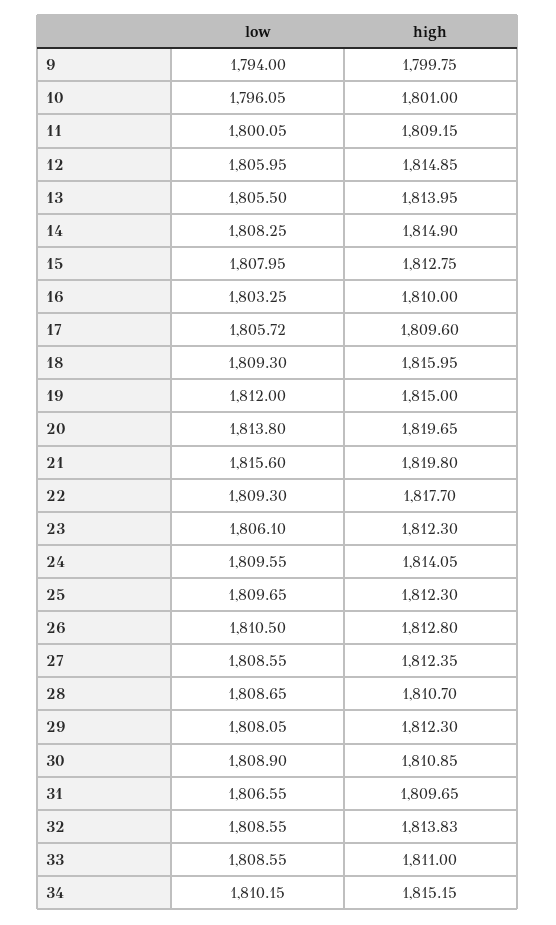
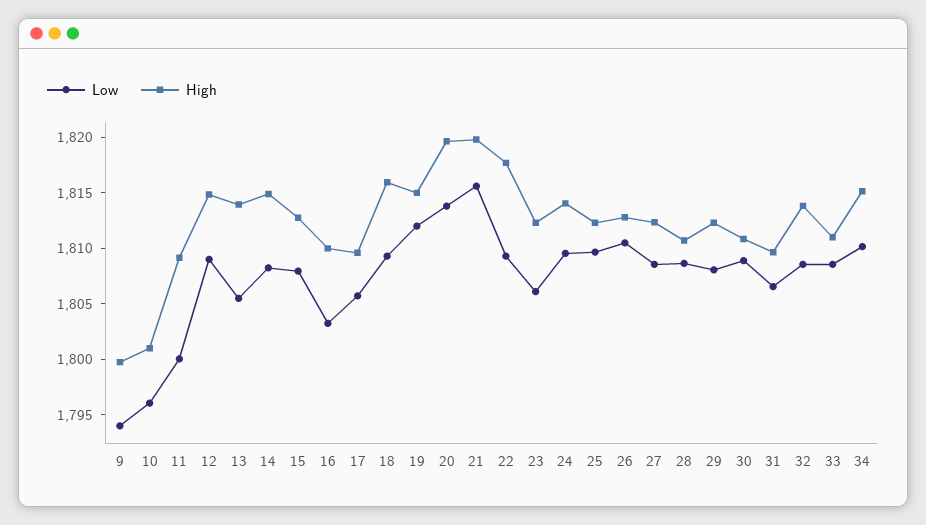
  {
    "low": {
      "9": 1794,
      "10": 1796.05,
      "11": 1800.05,
-     "12": 1805.95,
+     "12": 1809,
      "13": 1805.5,
      "14": 1808.25,
      "15": 1807.95,
      "16": 1803.25,
      "17": 1805.72,
      "18": 1809.3,
      "19": 1812,
      "20": 1813.8,
      "21": 1815.6,
      "22": 1809.3,
      "23": 1806.1,
      "24": 1809.55,
      "25": 1809.65,
      "26": 1810.5,
      "27": 1808.55,
      "28": 1808.65,
      "29": 1808.05,
      "30": 1808.9,
      "31": 1806.55,
      "32": 1808.55,
      "33": 1808.55,
      "34": 1810.15
    },
    "high": {
      "9": 1799.75,
      "10": 1801,
      "11": 1809.15,
      "12": 1814.85,
      "13": 1813.95,
      "14": 1814.9,
      "15": 1812.75,
      "16": 1810,
      "17": 1809.6,
      "18": 1815.95,
      "19": 1815,
      "20": 1819.65,
      "21": 1819.8,
      "22": 1817.7,
      "23": 1812.3,
      "24": 1814.05,
      "25": 1812.3,
      "26": 1812.8,
      "27": 1812.35,
      "28": 1810.7,
      "29": 1812.3,
      "30": 1810.85,
      "31": 1809.65,
      "32": 1813.83,
      "33": 1811,
      "34": 1815.15
    }
  }

